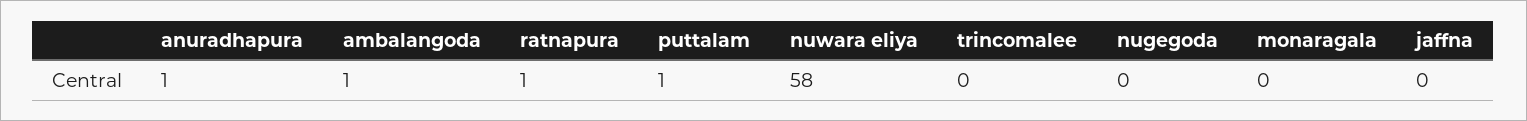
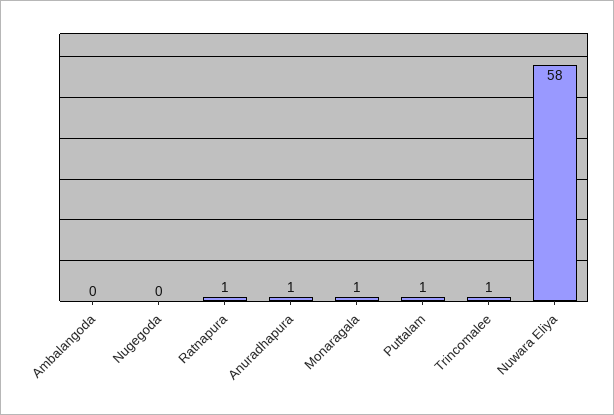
  {
    "anuradhapura": 1,
-   "ambalangoda": 1,
+   "ambalangoda": 0,
    "ratnapura": 1,
    "puttalam": 1,
    "nuwara eliya": 58,
-   "trincomalee": 0,
+   "trincomalee": 1,
    "nugegoda": 0,
-   "monaragala": 0,
+   "monaragala": 1
-   "jaffna": 0
  }

